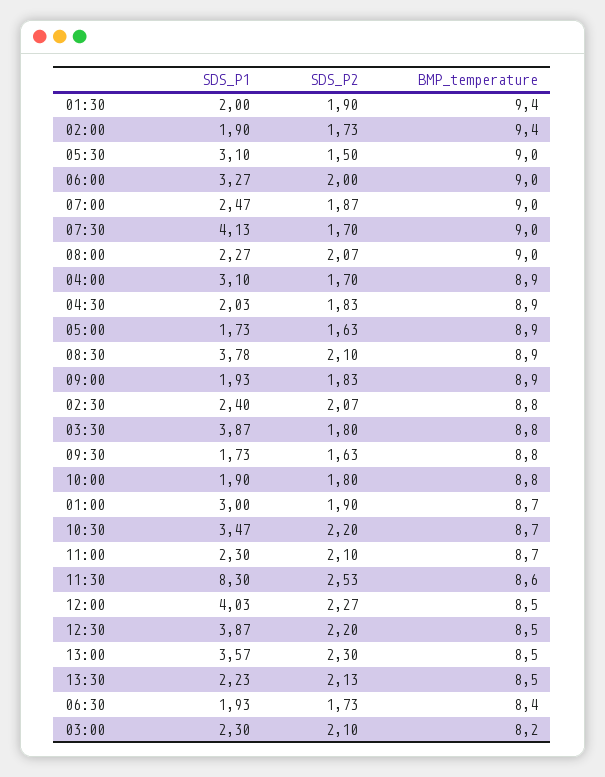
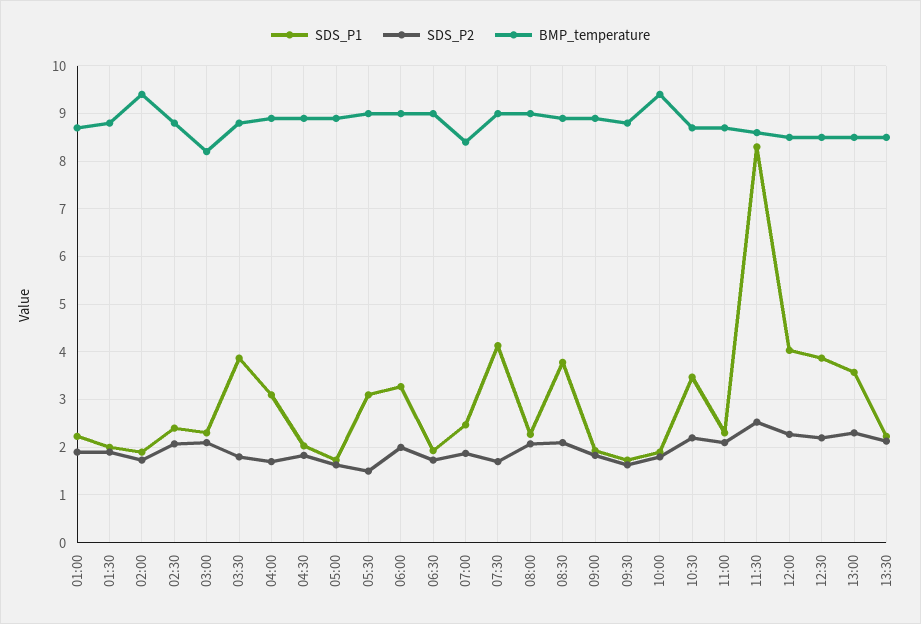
  {
    "SDS_P1": {
      "01:30": 2,
      "02:00": 1.9,
      "05:30": 3.1,
      "06:00": 3.27,
      "07:00": 2.47,
      "07:30": 4.13,
      "08:00": 2.27,
      "04:00": 3.1,
      "04:30": 2.03,
      "05:00": 1.73,
      "08:30": 3.78,
      "09:00": 1.93,
      "02:30": 2.4,
      "03:30": 3.87,
      "09:30": 1.73,
      "10:00": 1.9,
-     "01:00": 3,
+     "01:00": 2.2,
      "10:30": 3.47,
      "11:00": 2.3,
      "11:30": 8.3,
      "12:00": 4.03,
      "12:30": 3.87,
      "13:00": 3.57,
      "13:30": 2.23,
      "06:30": 1.93,
      "03:00": 2.3
    },
    "SDS_P2": {
      "01:30": 1.9,
      "02:00": 1.73,
      "05:30": 1.5,
      "06:00": 2,
      "07:00": 1.87,
      "07:30": 1.7,
      "08:00": 2.07,
      "04:00": 1.7,
      "04:30": 1.83,
      "05:00": 1.63,
      "08:30": 2.1,
      "09:00": 1.83,
      "02:30": 2.07,
      "03:30": 1.8,
      "09:30": 1.63,
      "10:00": 1.8,
      "01:00": 1.9,
      "10:30": 2.2,
      "11:00": 2.1,
      "11:30": 2.53,
      "12:00": 2.27,
      "12:30": 2.2,
      "13:00": 2.3,
      "13:30": 2.13,
      "06:30": 1.73,
      "03:00": 2.1
    },
    "BMP_temperature": {
-     "01:30": 9.4,
+     "01:30": 8.8,
      "02:00": 9.4,
      "05:30": 9,
      "06:00": 9,
-     "07:00": 9,
+     "07:00": 8.4,
      "07:30": 9,
      "08:00": 9,
      "04:00": 8.9,
      "04:30": 8.9,
      "05:00": 8.9,
      "08:30": 8.9,
      "09:00": 8.9,
      "02:30": 8.8,
      "03:30": 8.8,
      "09:30": 8.8,
-     "10:00": 8.8,
+     "10:00": 9.4,
      "01:00": 8.7,
      "10:30": 8.7,
      "11:00": 8.7,
      "11:30": 8.6,
      "12:00": 8.5,
      "12:30": 8.5,
      "13:00": 8.5,
      "13:30": 8.5,
-     "06:30": 8.4,
+     "06:30": 9,
      "03:00": 8.2
    }
  }

